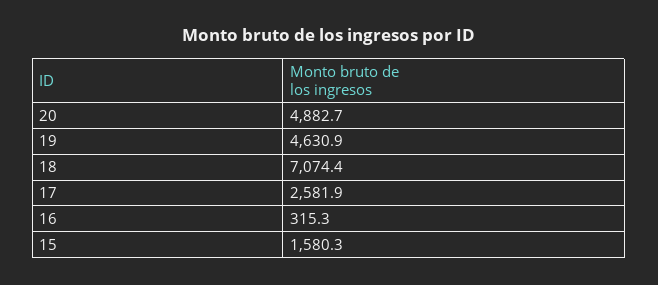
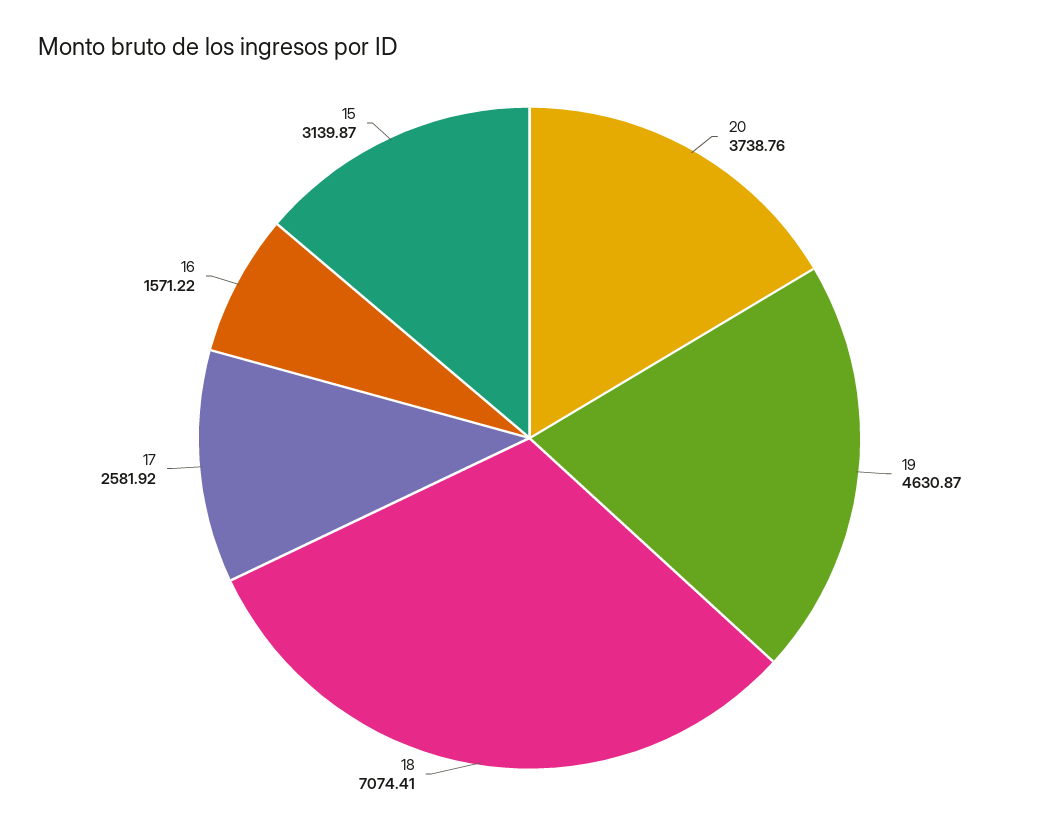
  {
-   "20": 4882.7,
+   "20": 3738.76,
    "19": 4630.87,
    "18": 7074.41,
    "17": 2581.92,
-   "16": 315.3,
+   "16": 1571.22,
-   "15": 1580.3
+   "15": 3139.87
  }

